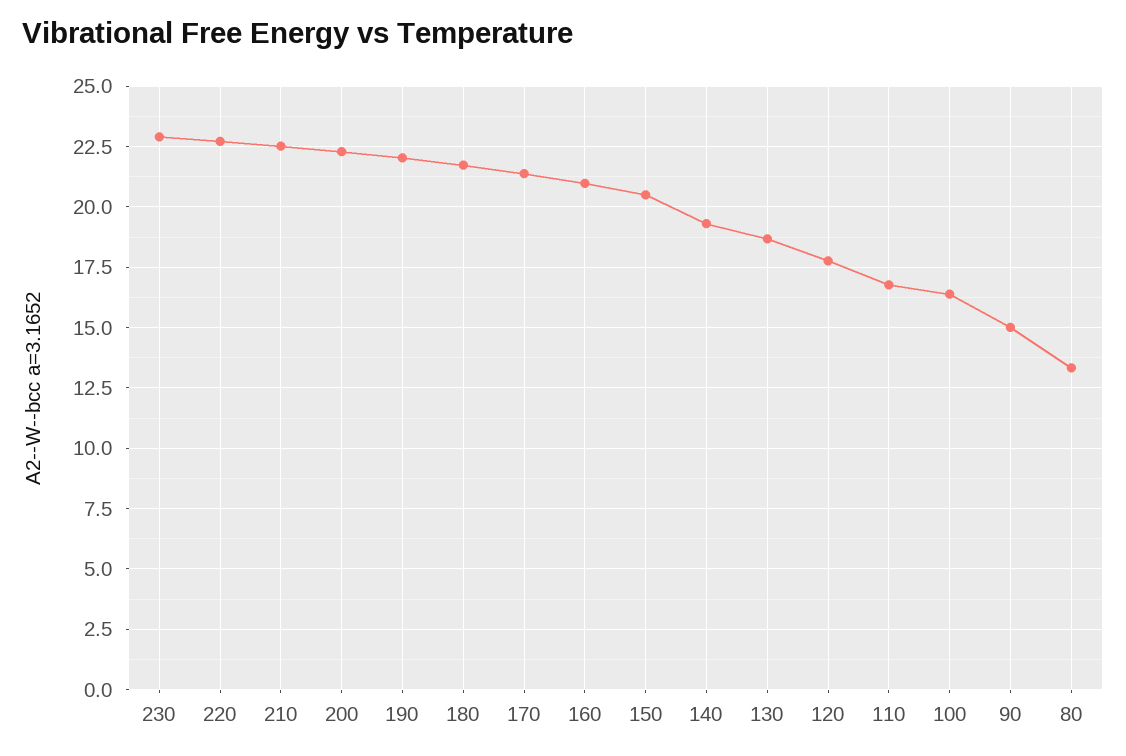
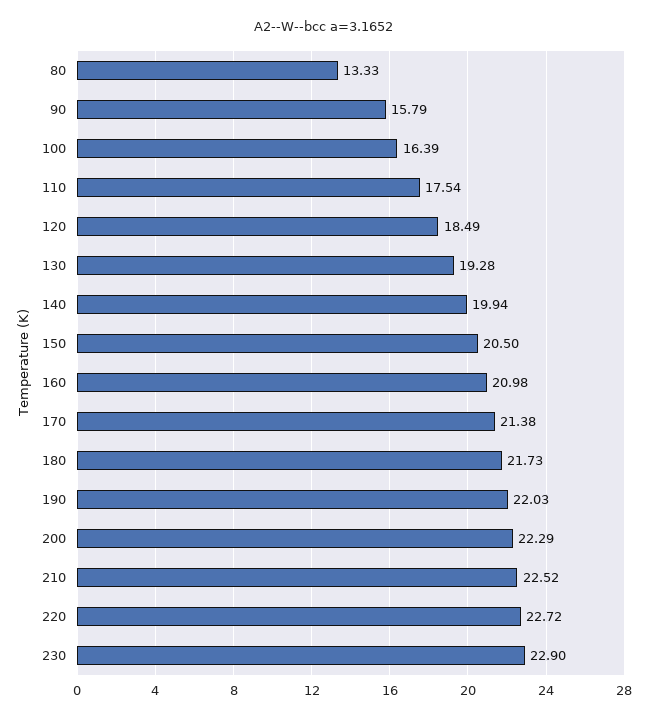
  {
    "230": 22.9,
    "220": 22.72,
    "210": 22.52,
    "200": 22.29,
    "190": 22.03,
    "180": 21.73,
    "170": 21.38,
    "160": 20.98,
    "150": 20.5,
-   "140": 19.25,
+   "140": 19.94,
-   "130": 18.75,
+   "130": 19.28,
-   "120": 17.75,
+   "120": 18.49,
-   "110": 16.75,
+   "110": 17.54,
    "100": 16.39,
-   "90": 15,
+   "90": 15.79,
    "80": 13.33
  }

